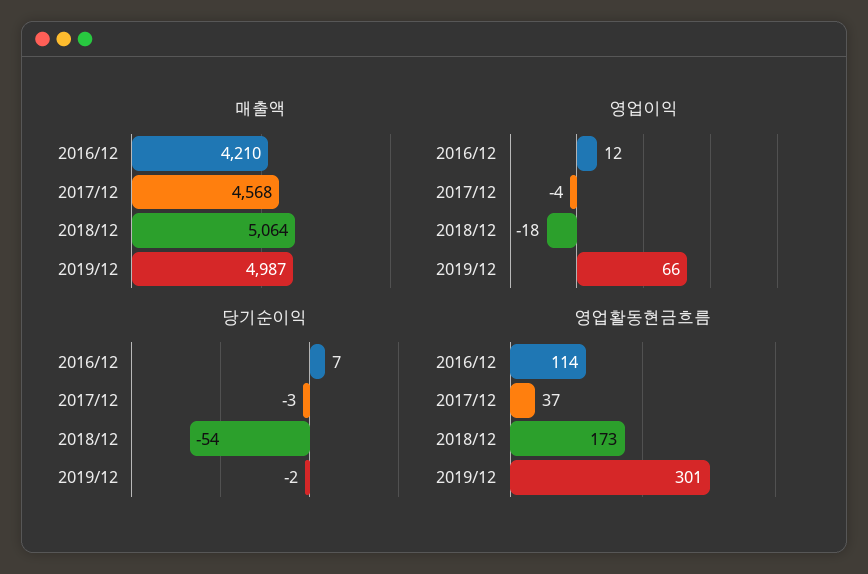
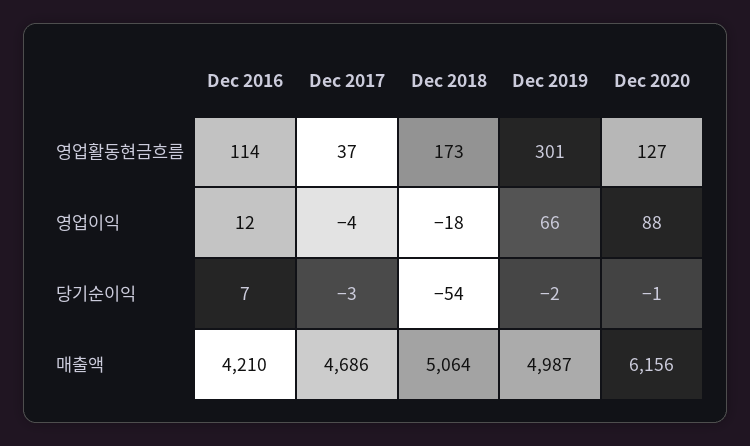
  {
    "매출액": {
      "2016/12": 4210,
-     "2017/12": 4568,
+     "2017/12": 4686,
      "2018/12": 5064,
-     "2019/12": 4987
+     "2019/12": 4987,
+     "Dec 2020": 6156
    },
    "영업이익": {
      "2016/12": 12,
      "2017/12": -4,
      "2018/12": -18,
-     "2019/12": 66
+     "2019/12": 66,
+     "Dec 2020": 88
    },
    "당기순이익": {
      "2016/12": 7,
      "2017/12": -3,
      "2018/12": -54,
-     "2019/12": -2
+     "2019/12": -2,
+     "Dec 2020": -1
    },
    "영업활동현금흐름": {
      "2016/12": 114,
      "2017/12": 37,
      "2018/12": 173,
-     "2019/12": 301
+     "2019/12": 301,
+     "Dec 2020": 127
    }
  }

